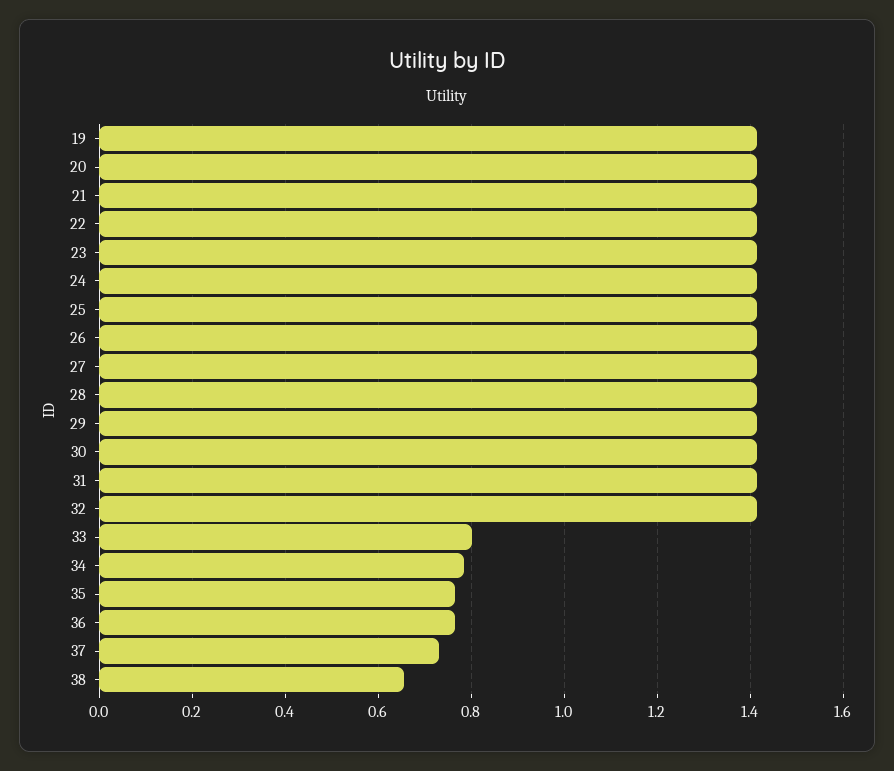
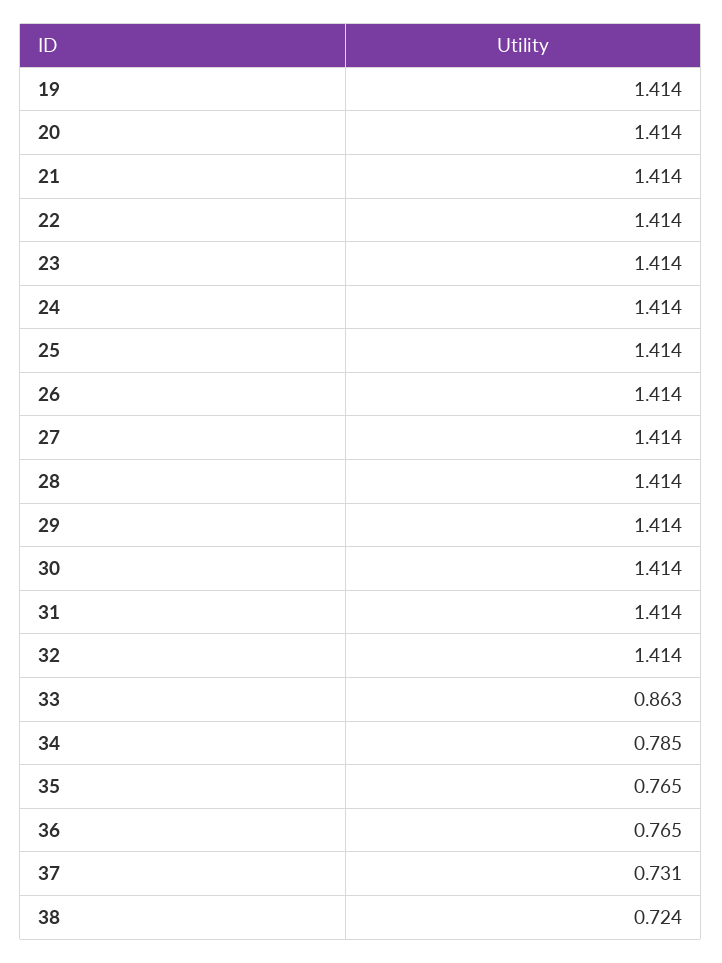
  {
    "19": 1.414,
    "20": 1.414,
    "21": 1.414,
    "22": 1.414,
    "23": 1.414,
    "24": 1.414,
    "25": 1.414,
    "26": 1.414,
    "27": 1.414,
    "28": 1.414,
    "29": 1.414,
    "30": 1.414,
    "31": 1.414,
    "32": 1.414,
-   "33": 0.8,
+   "33": 0.863,
    "34": 0.785,
    "35": 0.765,
    "36": 0.765,
    "37": 0.731,
-   "38": 0.66
+   "38": 0.724
  }

